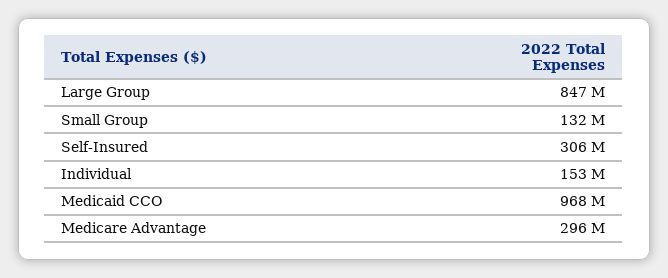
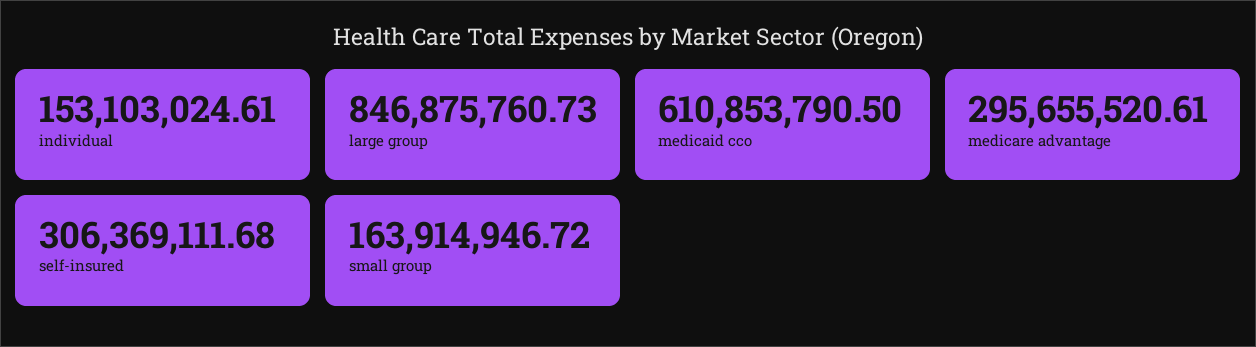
  {
    "Large Group": 846875760.73,
-   "Small Group": 132000000,
+   "Small Group": 163914946.72,
    "Self-Insured": 306369111.68,
    "Individual": 153103024.61,
-   "Medicaid CCO": 968000000,
+   "Medicaid CCO": 610853790.5,
    "Medicare Advantage": 295655520.61
  }

